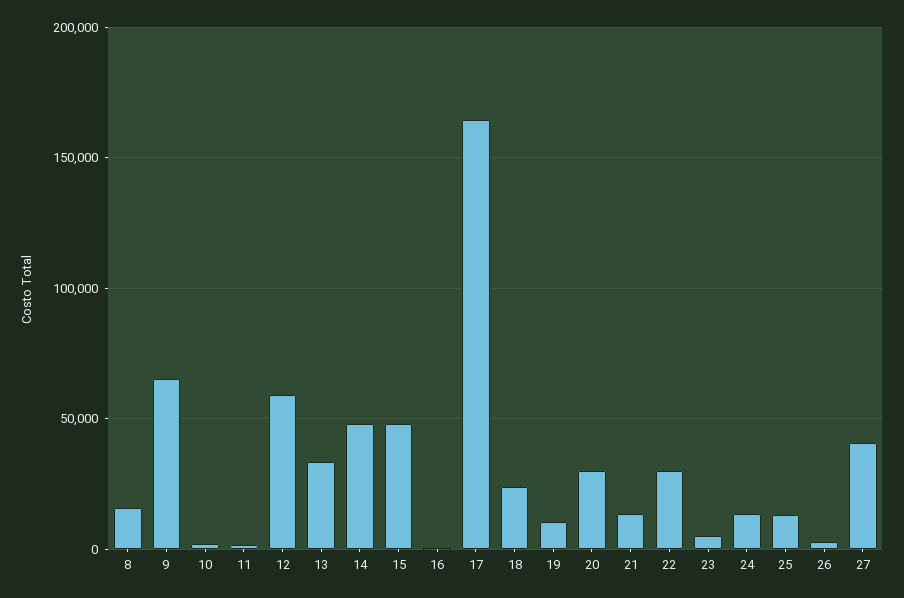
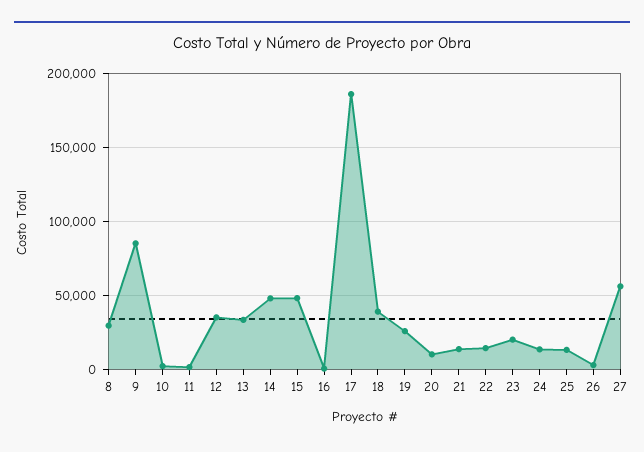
  {
-   "8": 15000,
+   "8": 30000,
-   "9": 65000,
+   "9": 85000,
    "10": 0,
    "11": 0,
-   "12": 60000,
+   "12": 35000,
    "13": 35000,
    "14": 50000,
    "15": 50000,
    "16": 0,
-   "17": 165000,
+   "17": 185000,
-   "18": 25000,
+   "18": 40000,
-   "19": 10000,
+   "19": 25000,
-   "20": 30000,
+   "20": 10000,
    "21": 15000,
-   "22": 30000,
+   "22": 15000,
-   "23": 5000,
+   "23": 20000,
    "24": 15000,
    "25": 15000,
    "26": 5000,
-   "27": 40000
+   "27": 55000
  }

